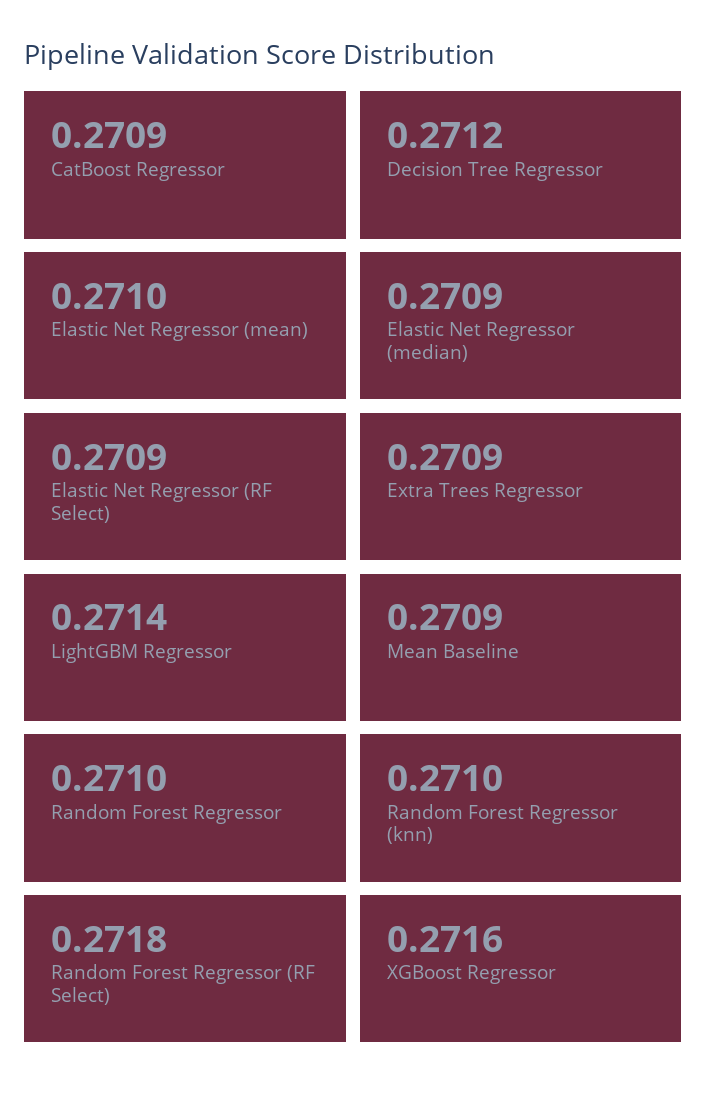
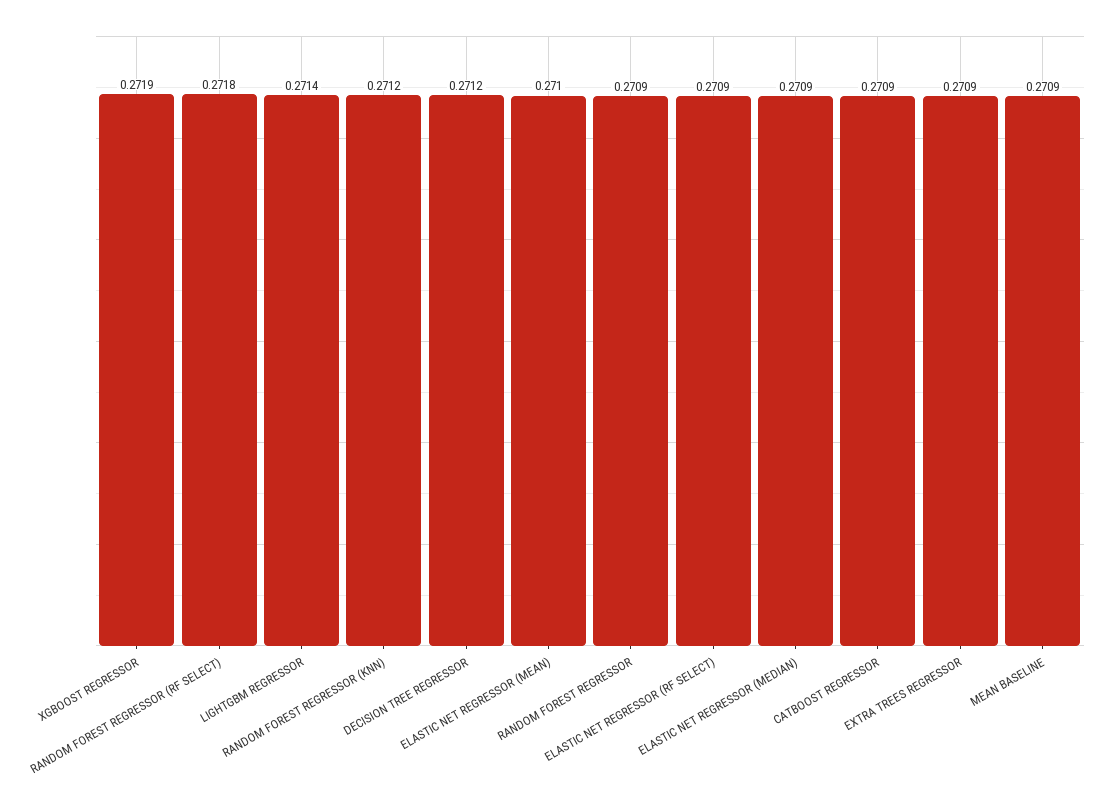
  {
    "CatBoost Regressor": 0.2709,
    "Decision Tree Regressor": 0.2712,
    "Elastic Net Regressor (mean)": 0.271,
    "Elastic Net Regressor (median)": 0.2709,
    "Elastic Net Regressor (RF Select)": 0.2709,
    "Extra Trees Regressor": 0.2709,
    "LightGBM Regressor": 0.2714,
    "Mean Baseline": 0.2709,
-   "Random Forest Regressor": 0.271,
+   "Random Forest Regressor": 0.2709,
-   "Random Forest Regressor (knn)": 0.271,
+   "Random Forest Regressor (knn)": 0.2712,
    "Random Forest Regressor (RF Select)": 0.2718,
-   "XGBoost Regressor": 0.2716
+   "XGBoost Regressor": 0.2719
  }

